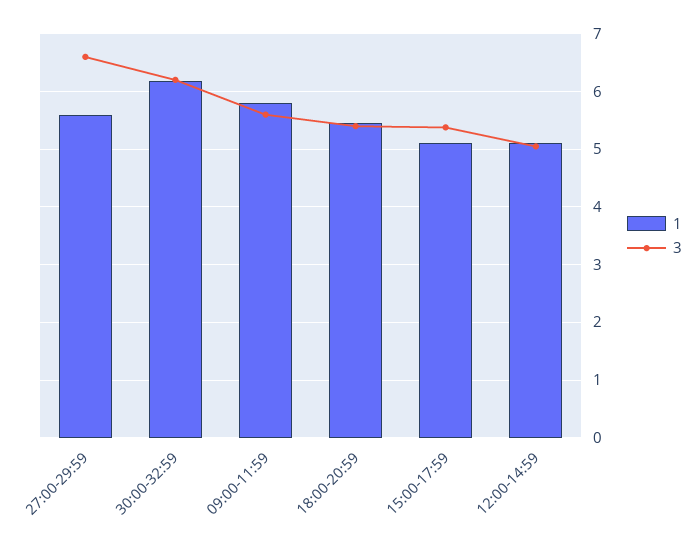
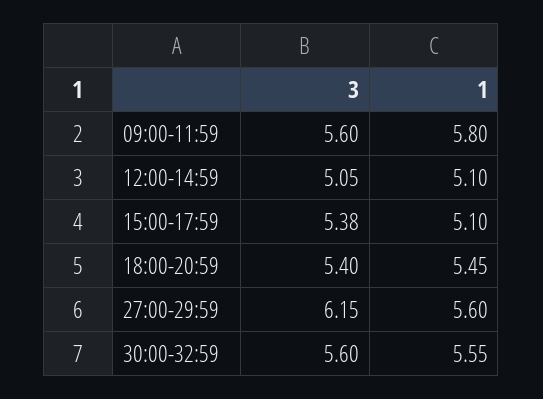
  {
    "1": {
      "27:00-29:59": 5.6,
-     "30:00-32:59": 6.2,
+     "30:00-32:59": 5.55,
      "09:00-11:59": 5.8,
      "18:00-20:59": 5.45,
      "15:00-17:59": 5.1,
      "12:00-14:59": 5.1
    },
    "3": {
-     "27:00-29:59": 6.6,
+     "27:00-29:59": 6.15,
-     "30:00-32:59": 6.2,
+     "30:00-32:59": 5.6,
      "09:00-11:59": 5.6,
      "18:00-20:59": 5.4,
      "15:00-17:59": 5.38,
      "12:00-14:59": 5.05
    }
  }

